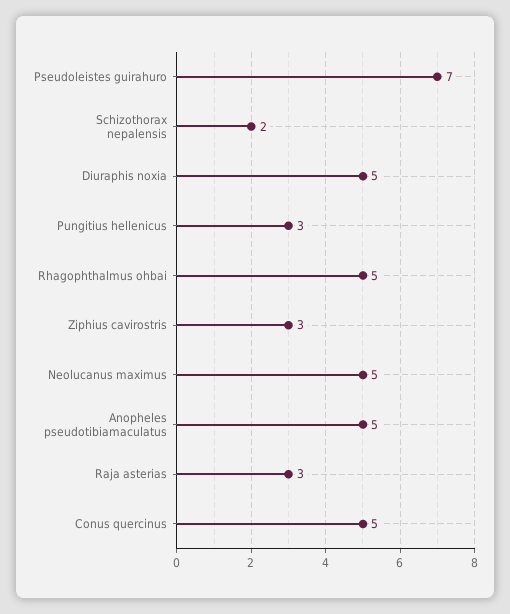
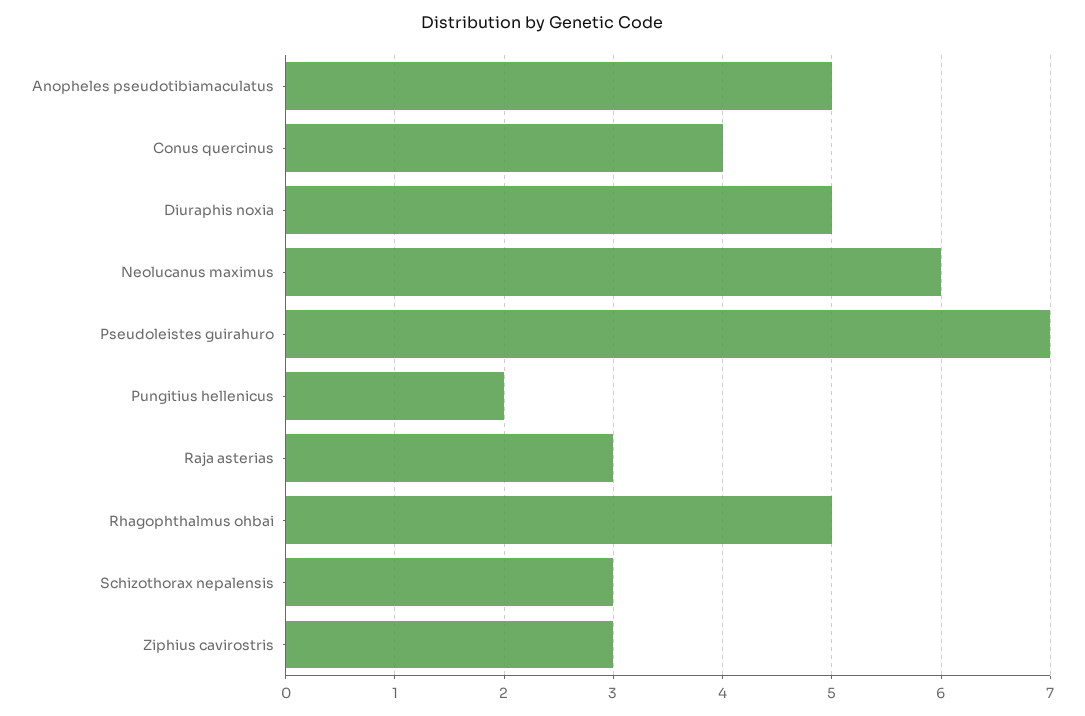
  {
    "Pseudoleistes guirahuro": 7,
-   "Schizothorax nepalensis": 2,
+   "Schizothorax nepalensis": 3,
    "Diuraphis noxia": 5,
-   "Pungitius hellenicus": 3,
+   "Pungitius hellenicus": 2,
    "Rhagophthalmus ohbai": 5,
    "Ziphius cavirostris": 3,
-   "Neolucanus maximus": 5,
+   "Neolucanus maximus": 6,
    "Anopheles pseudotibiamaculatus": 5,
    "Raja asterias": 3,
-   "Conus quercinus": 5
+   "Conus quercinus": 4
  }

